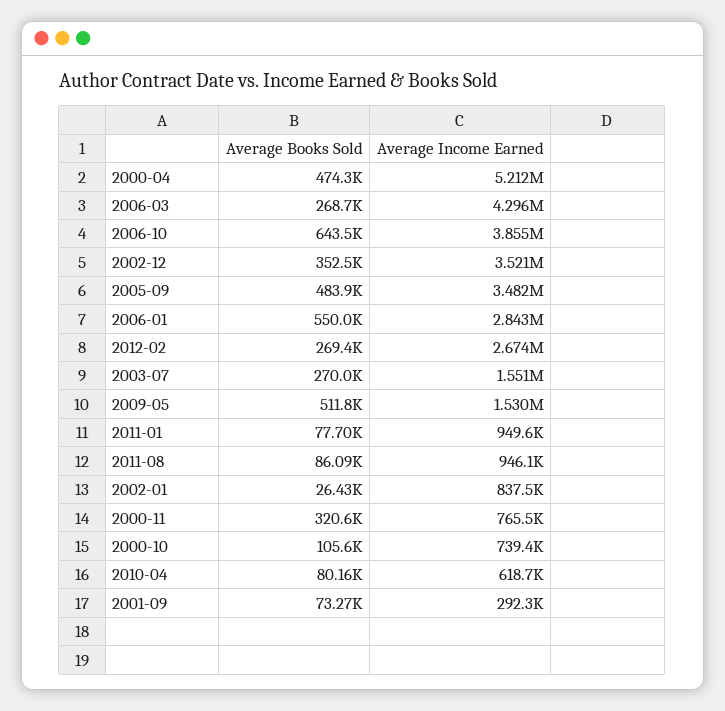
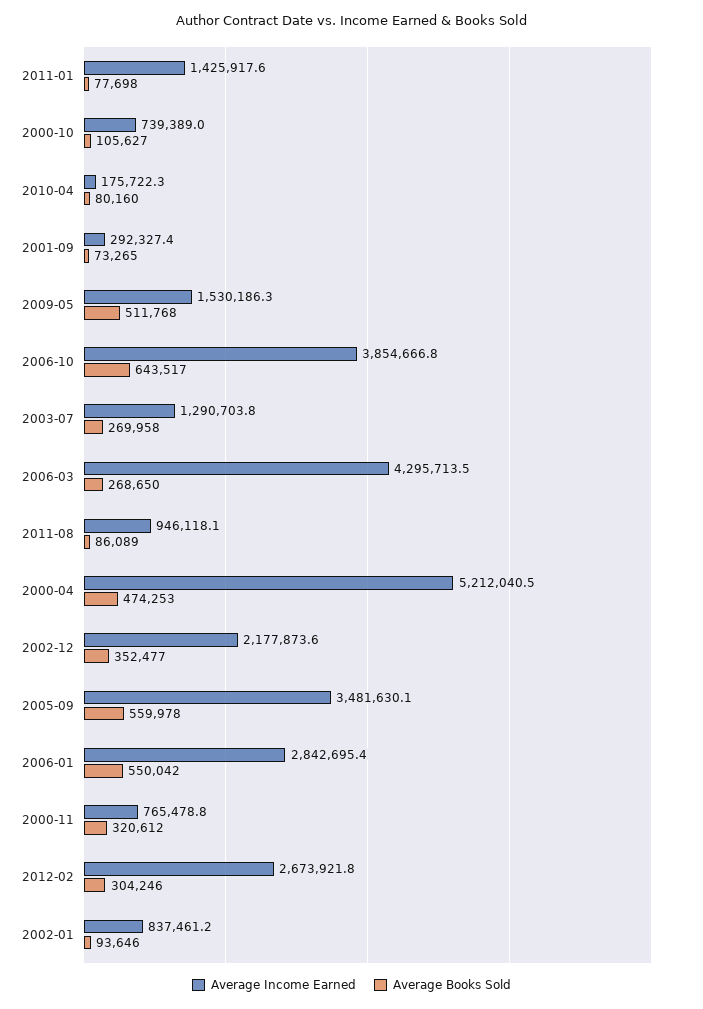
  {
    "Average Books Sold": {
      "2000-04": 474253,
      "2006-03": 268650,
      "2006-10": 643517,
      "2002-12": 352477,
-     "2005-09": 483900,
+     "2005-09": 559978,
      "2006-01": 550042,
-     "2012-02": 269400,
+     "2012-02": 304246,
      "2003-07": 269958,
      "2009-05": 511768,
      "2011-01": 77698,
      "2011-08": 86089,
-     "2002-01": 26430,
+     "2002-01": 93646,
      "2000-11": 320612,
      "2000-10": 105627,
      "2010-04": 80160,
      "2001-09": 73265
    },
    "Average Income Earned": {
      "2000-04": 5212040.5,
      "2006-03": 4295713.5,
      "2006-10": 3854666.8,
-     "2002-12": 3521000,
+     "2002-12": 2177873.6,
      "2005-09": 3481630.1,
      "2006-01": 2842695.4,
      "2012-02": 2673921.8,
-     "2003-07": 1551000,
+     "2003-07": 1290703.8,
      "2009-05": 1530186.3,
-     "2011-01": 949600,
+     "2011-01": 1425917.6,
      "2011-08": 946118.1,
      "2002-01": 837461.2,
      "2000-11": 765478.8,
      "2000-10": 739389,
-     "2010-04": 618700,
+     "2010-04": 175722.3,
      "2001-09": 292327.4
    }
  }

